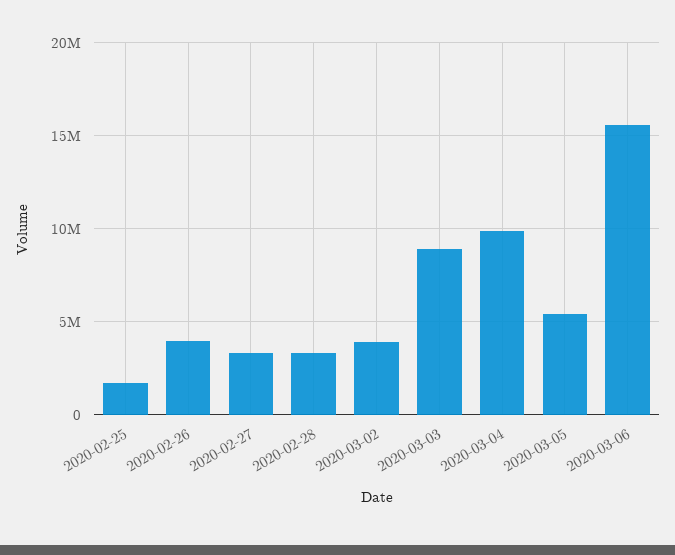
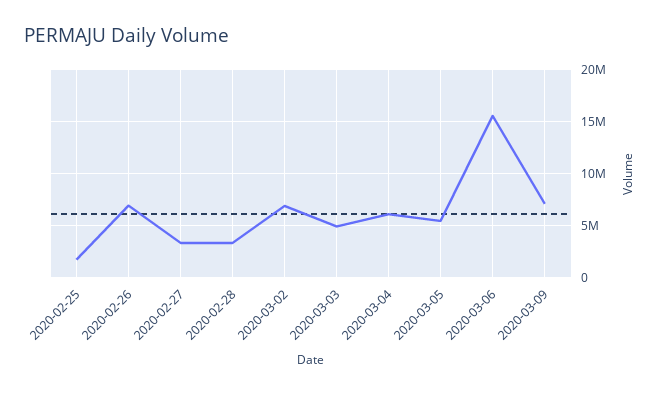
  {
    "2020-02-25": 1500000,
-   "2020-02-26": 4000000,
+   "2020-02-26": 7000000,
    "2020-02-27": 3500000,
    "2020-02-28": 3500000,
-   "2020-03-02": 4000000,
+   "2020-03-02": 7000000,
-   "2020-03-03": 9000000,
+   "2020-03-03": 5000000,
-   "2020-03-04": 10000000,
+   "2020-03-04": 6000000,
    "2020-03-05": 5500000,
-   "2020-03-06": 15500000
+   "2020-03-06": 15500000,
+   "2020-03-09": 7000000
  }

